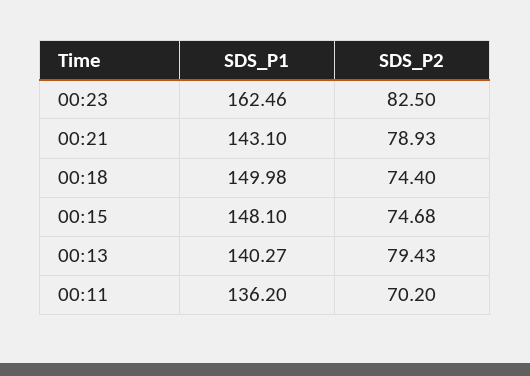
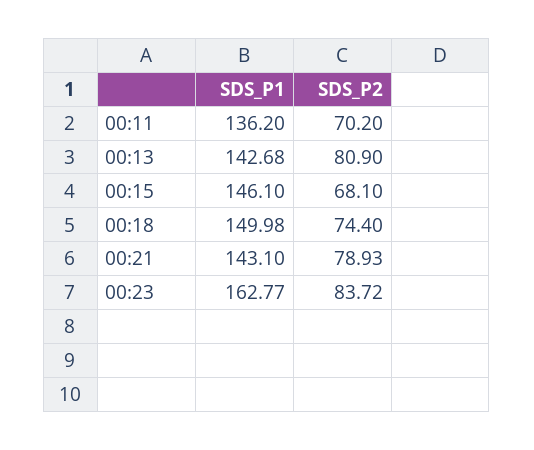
  {
    "SDS_P1": {
-     "00:23": 162.46,
+     "00:23": 162.77,
      "00:21": 143.1,
      "00:18": 149.98,
-     "00:15": 148.1,
+     "00:15": 146.1,
-     "00:13": 140.27,
+     "00:13": 142.68,
      "00:11": 136.2
    },
    "SDS_P2": {
-     "00:23": 82.5,
+     "00:23": 83.72,
      "00:21": 78.93,
      "00:18": 74.4,
-     "00:15": 74.68,
+     "00:15": 68.1,
-     "00:13": 79.43,
+     "00:13": 80.9,
      "00:11": 70.2
    }
  }

